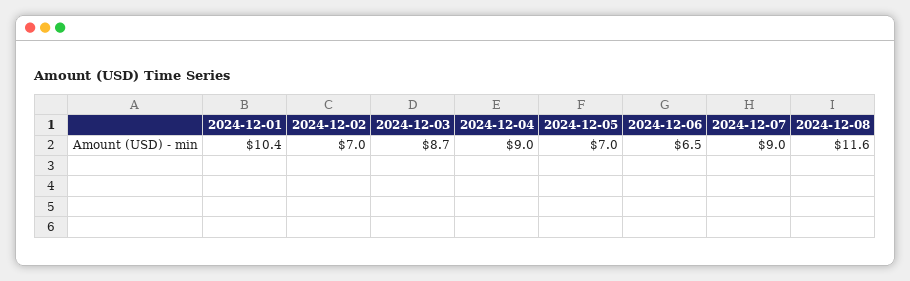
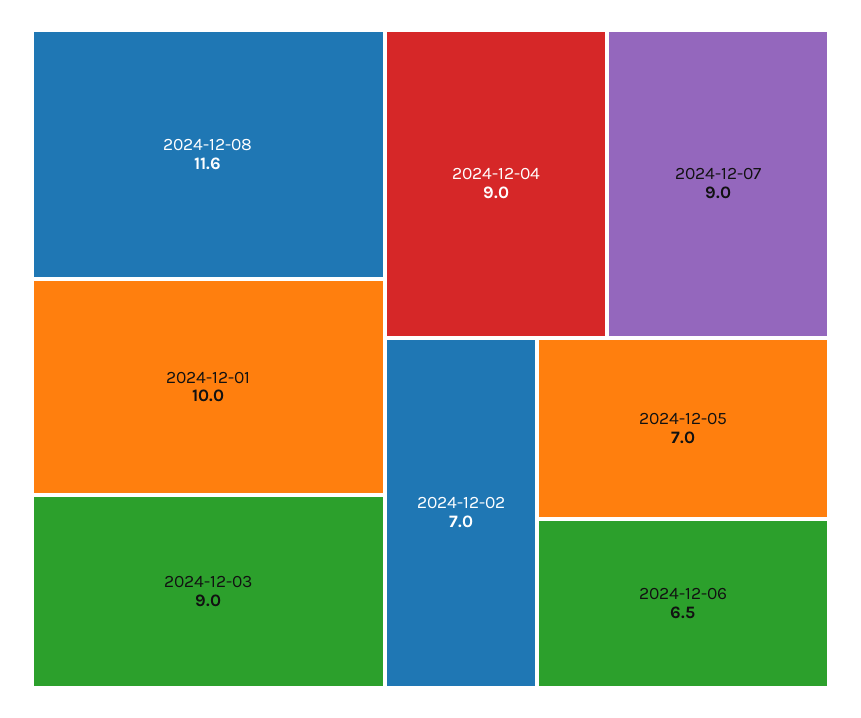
  {
-   "2024-12-01": 10.4,
+   "2024-12-01": 10,
    "2024-12-02": 7,
-   "2024-12-03": 8.7,
+   "2024-12-03": 9,
    "2024-12-04": 9,
    "2024-12-05": 7,
    "2024-12-06": 6.5,
    "2024-12-07": 9,
    "2024-12-08": 11.6
  }

